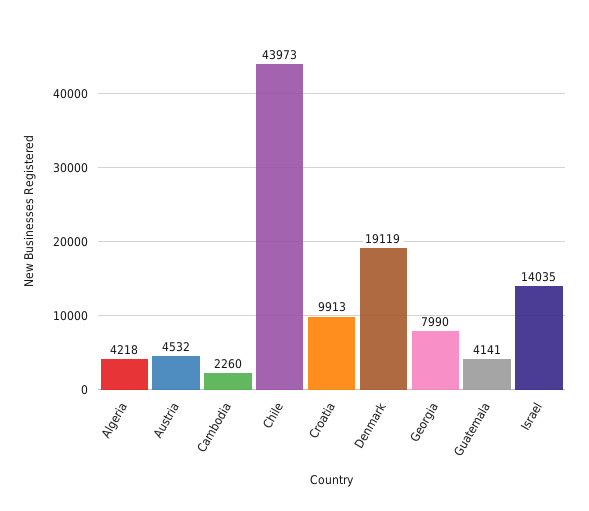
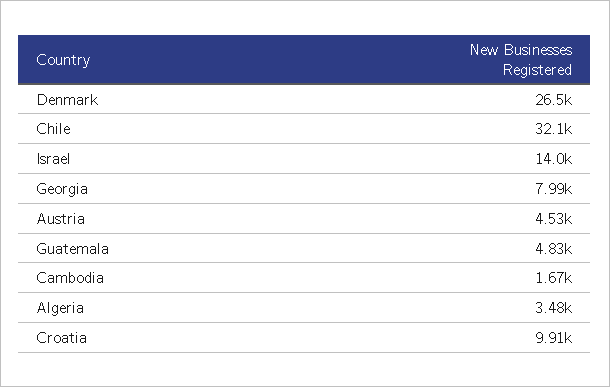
  {
-   "Algeria": 4218,
+   "Algeria": 3480,
    "Austria": 4532,
-   "Cambodia": 2260,
+   "Cambodia": 1670,
-   "Chile": 43973,
+   "Chile": 32100,
    "Croatia": 9913,
-   "Denmark": 19119,
+   "Denmark": 26500,
    "Georgia": 7990,
-   "Guatemala": 4141,
+   "Guatemala": 4830,
    "Israel": 14035
  }

